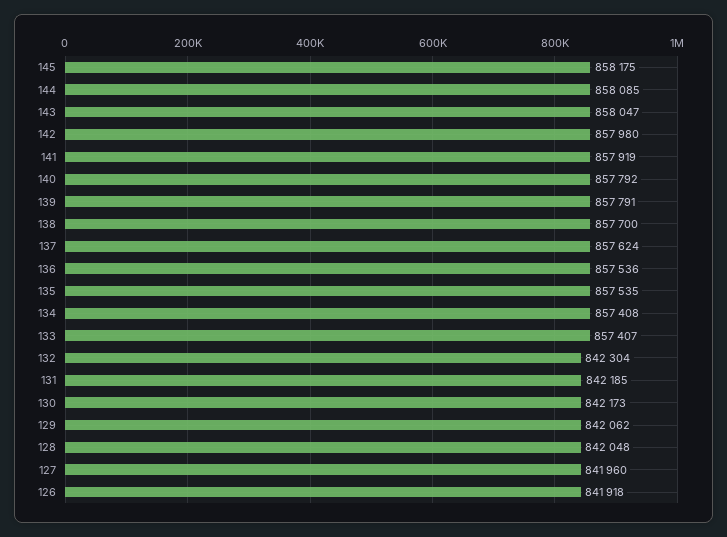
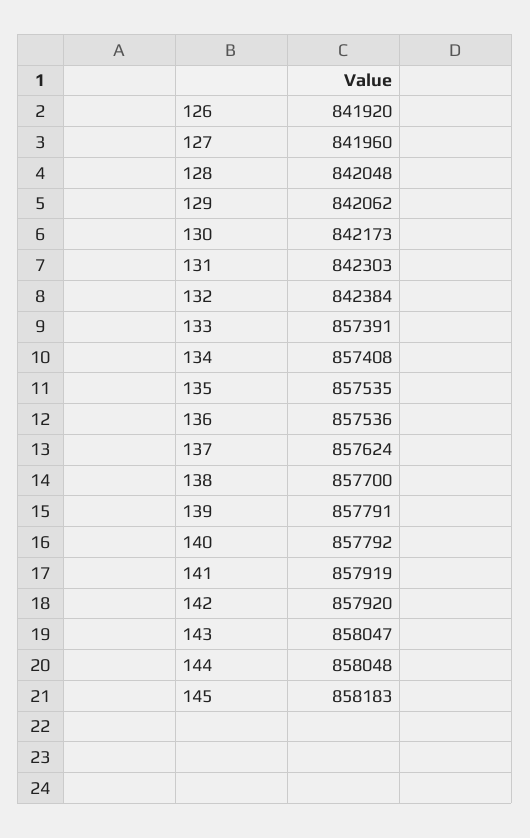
  {
-   "145": 858175,
+   "145": 858183,
-   "144": 858085,
+   "144": 858048,
    "143": 858047,
-   "142": 857980,
+   "142": 857920,
    "141": 857919,
    "140": 857792,
    "139": 857791,
    "138": 857700,
    "137": 857624,
    "136": 857536,
    "135": 857535,
    "134": 857408,
-   "133": 857407,
+   "133": 857391,
-   "132": 842304,
+   "132": 842384,
-   "131": 842185,
+   "131": 842303,
    "130": 842173,
    "129": 842062,
    "128": 842048,
    "127": 841960,
-   "126": 841918
+   "126": 841920
  }

